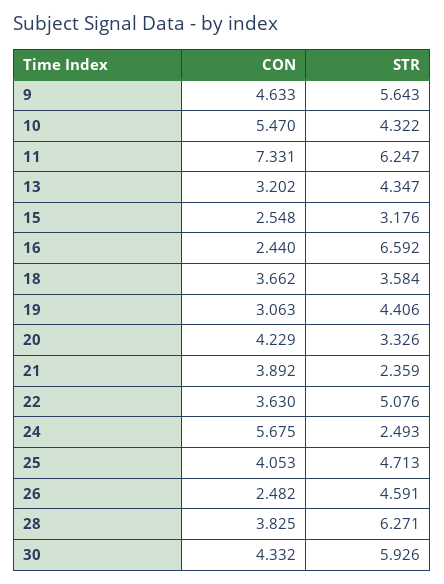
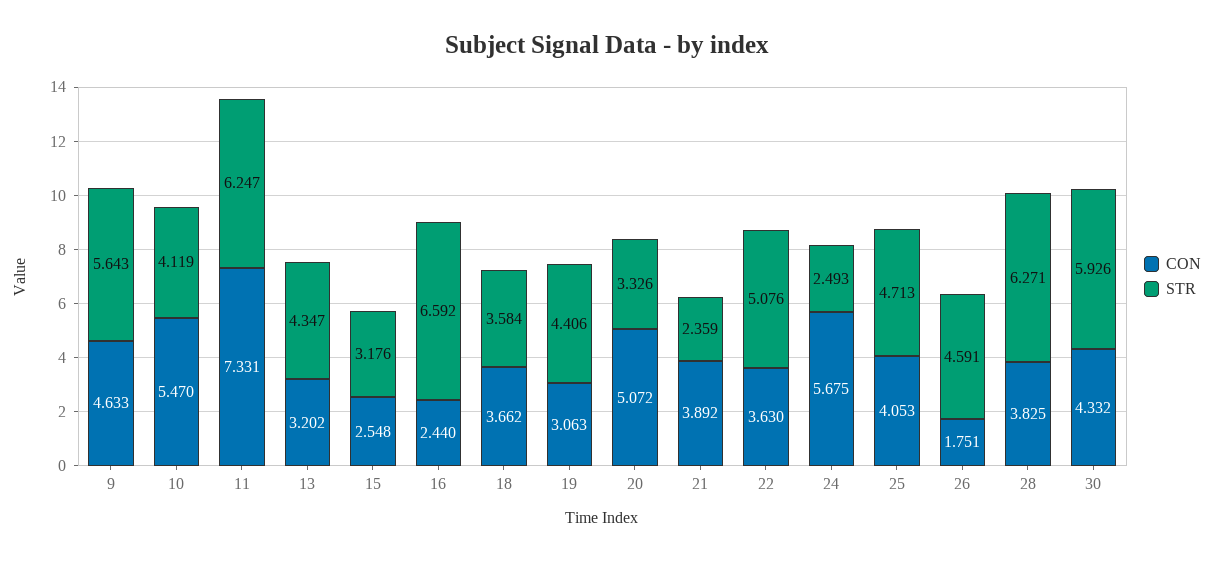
  {
    "CON": {
      "9": 4.633,
      "10": 5.47,
      "11": 7.331,
      "13": 3.202,
      "15": 2.548,
      "16": 2.44,
      "18": 3.662,
      "19": 3.063,
-     "20": 4.229,
+     "20": 5.072,
      "21": 3.892,
      "22": 3.63,
      "24": 5.675,
      "25": 4.053,
-     "26": 2.482,
+     "26": 1.751,
      "28": 3.825,
      "30": 4.332
    },
    "STR": {
      "9": 5.643,
-     "10": 4.322,
+     "10": 4.119,
      "11": 6.247,
      "13": 4.347,
      "15": 3.176,
      "16": 6.592,
      "18": 3.584,
      "19": 4.406,
      "20": 3.326,
      "21": 2.359,
      "22": 5.076,
      "24": 2.493,
      "25": 4.713,
      "26": 4.591,
      "28": 6.271,
      "30": 5.926
    }
  }

